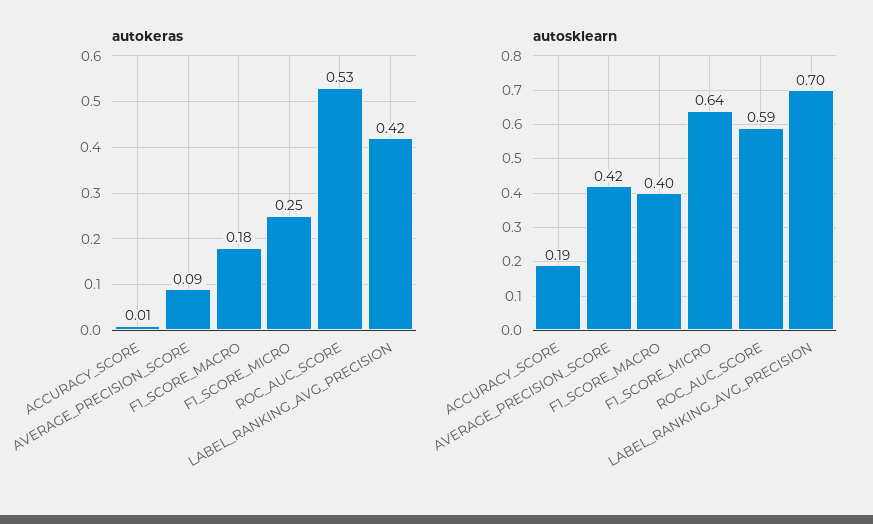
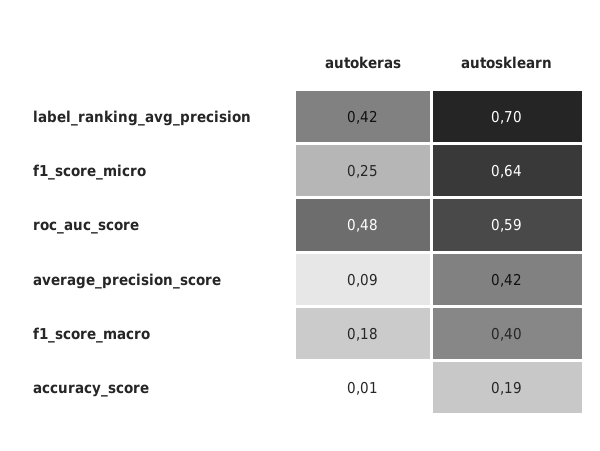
  {
    "autokeras": {
      "ACCURACY_SCORE": 0.01,
      "AVERAGE_PRECISION_SCORE": 0.09,
      "F1_SCORE_MACRO": 0.18,
      "F1_SCORE_MICRO": 0.25,
-     "ROC_AUC_SCORE": 0.53,
+     "ROC_AUC_SCORE": 0.48,
      "LABEL_RANKING_AVG_PRECISION": 0.42
    },
    "autosklearn": {
      "ACCURACY_SCORE": 0.19,
      "AVERAGE_PRECISION_SCORE": 0.42,
      "F1_SCORE_MACRO": 0.4,
      "F1_SCORE_MICRO": 0.64,
      "ROC_AUC_SCORE": 0.59,
      "LABEL_RANKING_AVG_PRECISION": 0.7
    }
  }

